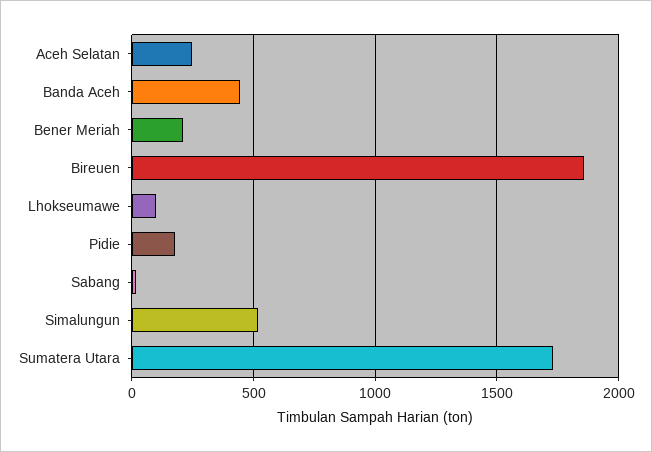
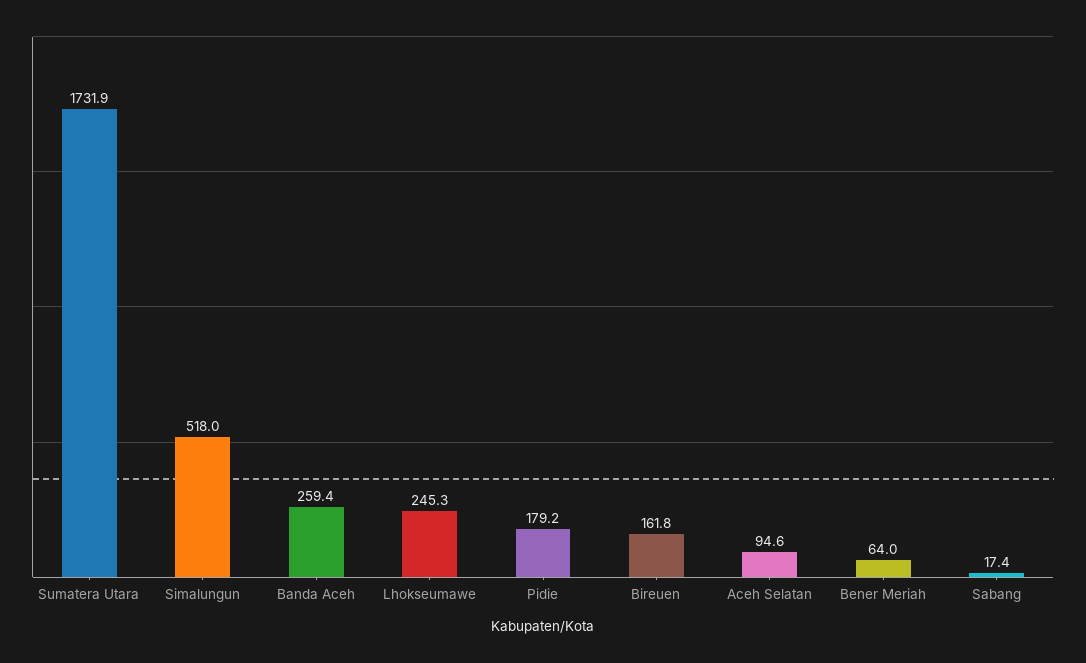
  {
-   "Aceh Selatan": 250,
+   "Aceh Selatan": 94.6,
-   "Banda Aceh": 450,
+   "Banda Aceh": 259.4,
-   "Bener Meriah": 200,
+   "Bener Meriah": 64,
-   "Bireuen": 1850,
+   "Bireuen": 161.8,
-   "Lhokseumawe": 100,
+   "Lhokseumawe": 245.3,
    "Pidie": 179.2,
    "Sabang": 17.4,
    "Simalungun": 518,
    "Sumatera Utara": 1731.9
  }

